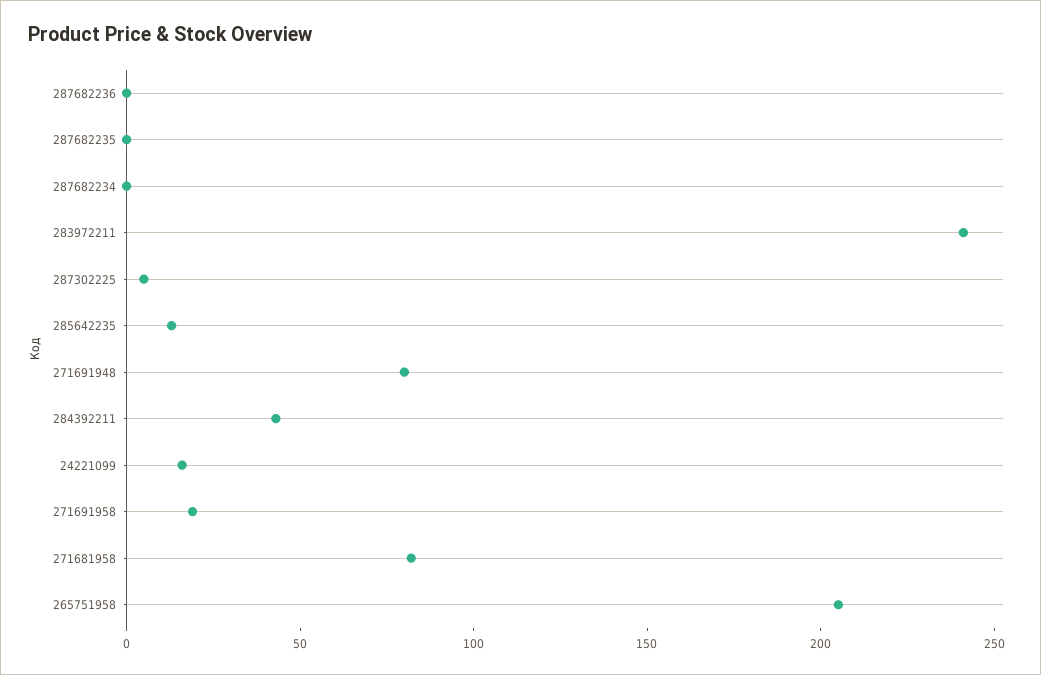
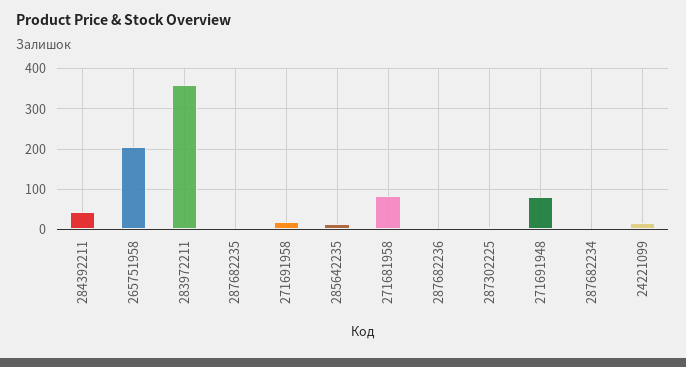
  {
    "287682236": 0,
    "287682235": 0,
    "287682234": 0,
-   "283972211": 240,
+   "283972211": 360,
    "287302225": 10,
    "285642235": 10,
    "271691948": 80,
    "284392211": 40,
    "24221099": 20,
    "271691958": 20,
    "271681958": 80,
    "265751958": 210
  }

